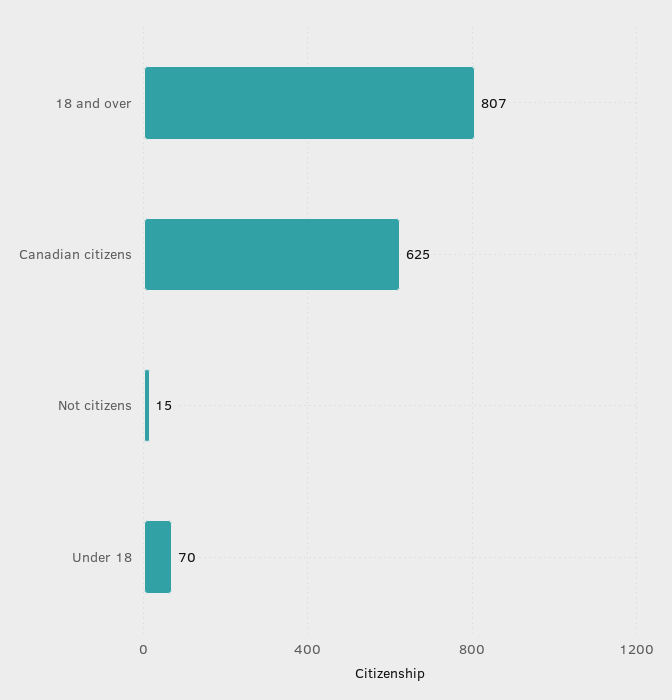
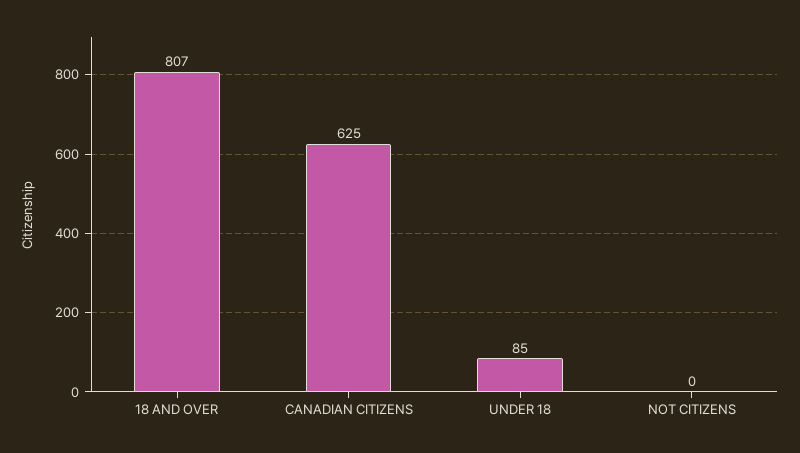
  {
    "18 and over": 807,
    "Canadian citizens": 625,
-   "Not citizens": 15,
+   "Not citizens": 0,
-   "Under 18": 70
+   "Under 18": 85
  }

